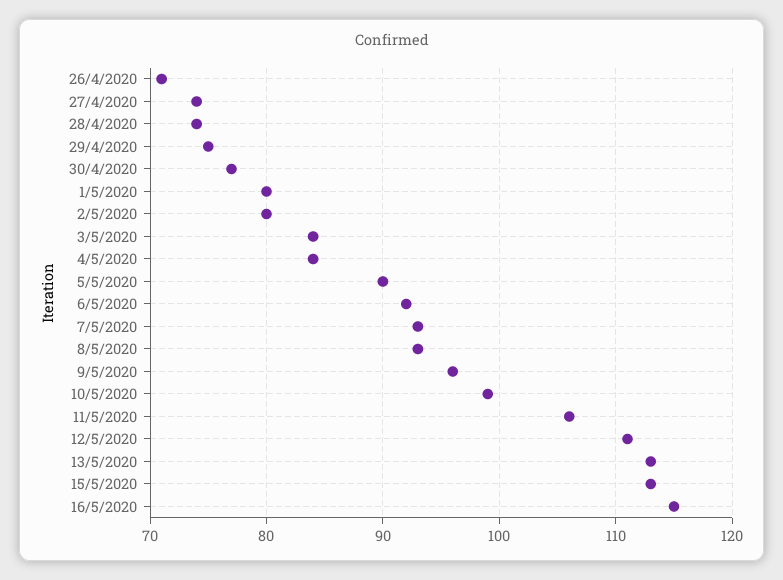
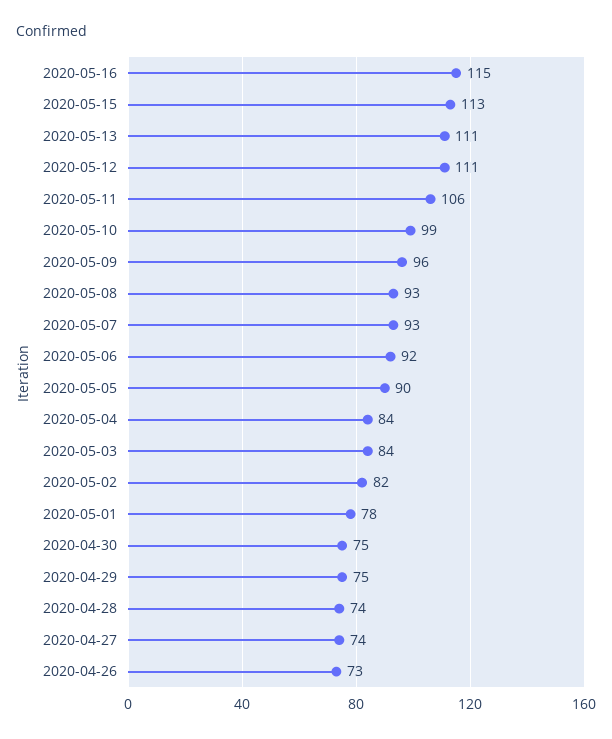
  {
-   "26/4/2020": 71,
+   "26/4/2020": 73,
    "27/4/2020": 74,
    "28/4/2020": 74,
    "29/4/2020": 75,
-   "30/4/2020": 77,
+   "30/4/2020": 75,
-   "1/5/2020": 80,
+   "1/5/2020": 78,
-   "2/5/2020": 80,
+   "2/5/2020": 82,
    "3/5/2020": 84,
    "4/5/2020": 84,
    "5/5/2020": 90,
    "6/5/2020": 92,
    "7/5/2020": 93,
    "8/5/2020": 93,
    "9/5/2020": 96,
    "10/5/2020": 99,
    "11/5/2020": 106,
    "12/5/2020": 111,
-   "13/5/2020": 113,
+   "13/5/2020": 111,
    "15/5/2020": 113,
    "16/5/2020": 115
  }

